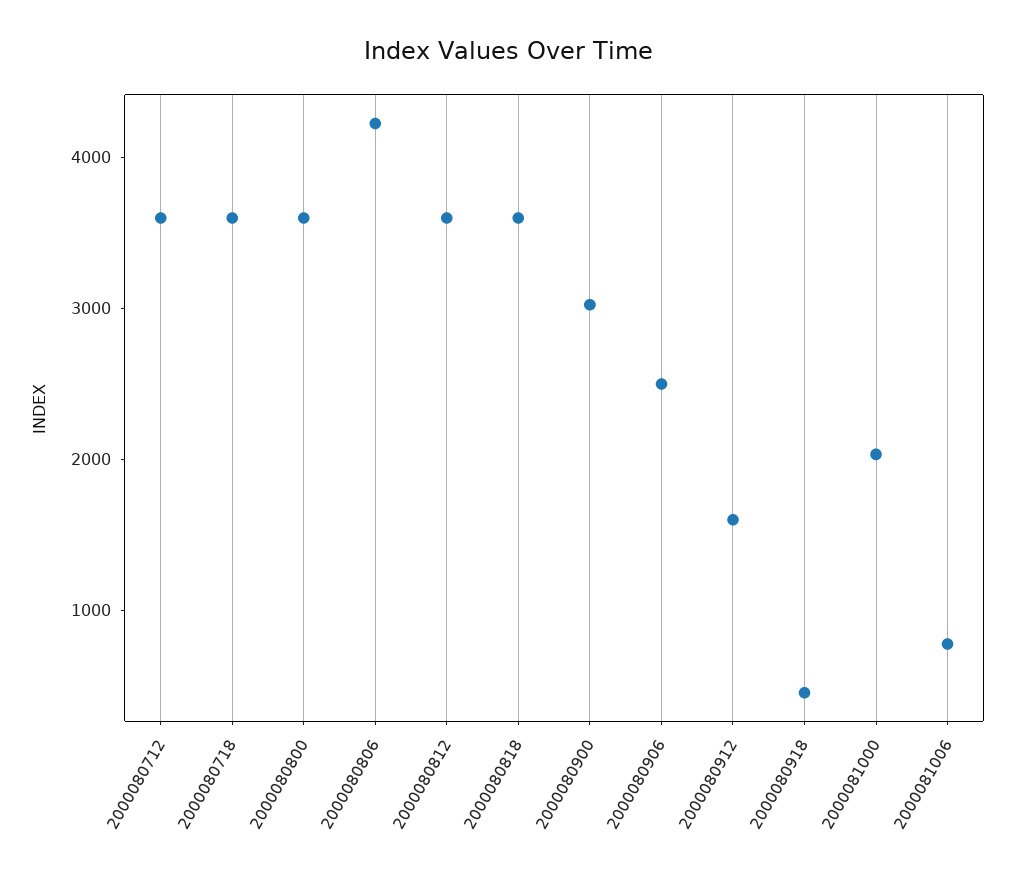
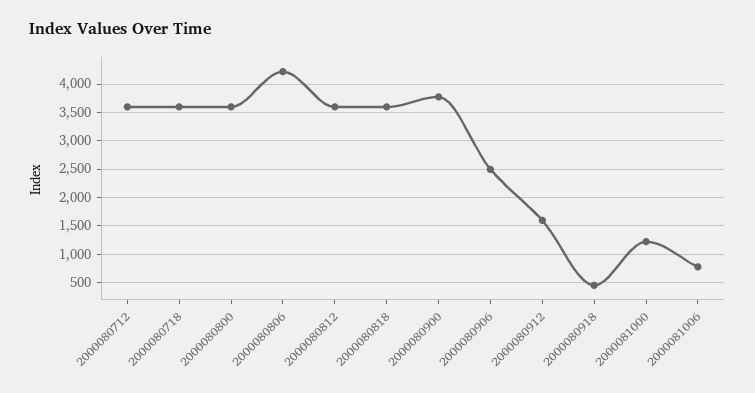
  {
    "2000080712": 3600,
    "2000080718": 3600,
    "2000080800": 3600,
    "2000080806": 4200,
    "2000080812": 3600,
    "2000080818": 3600,
-   "2000080900": 3000,
+   "2000080900": 3750,
    "2000080906": 2600,
    "2000080912": 1600,
    "2000080918": 400,
-   "2000081000": 2000,
+   "2000081000": 1250,
    "2000081006": 800
  }

